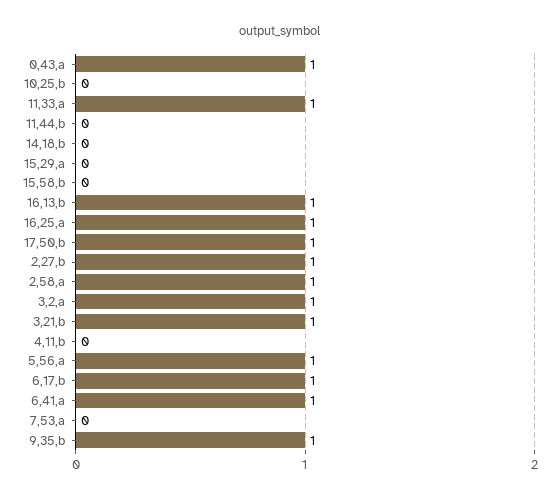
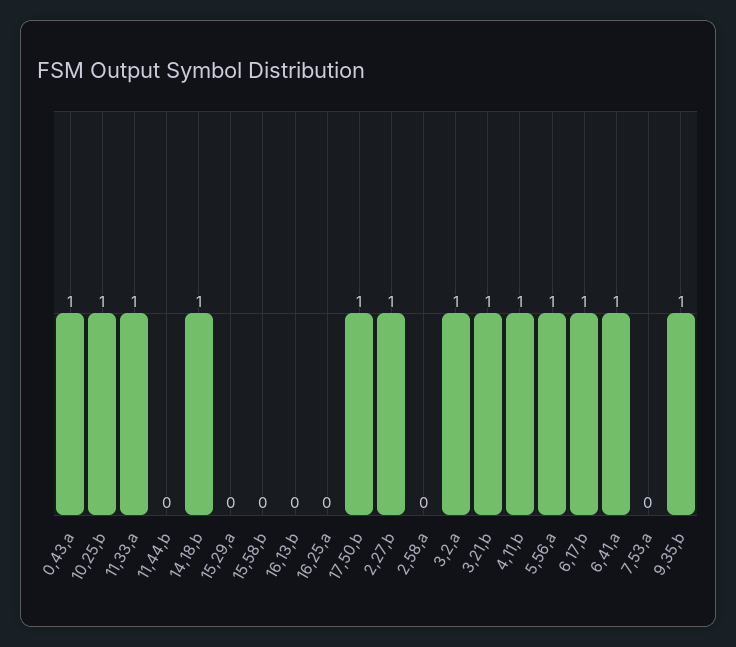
  {
    "0,43,a": 1,
-   "10,25,b": 0,
+   "10,25,b": 1,
    "11,33,a": 1,
    "11,44,b": 0,
-   "14,18,b": 0,
+   "14,18,b": 1,
    "15,29,a": 0,
    "15,58,b": 0,
-   "16,13,b": 1,
+   "16,13,b": 0,
-   "16,25,a": 1,
+   "16,25,a": 0,
    "17,50,b": 1,
    "2,27,b": 1,
-   "2,58,a": 1,
+   "2,58,a": 0,
    "3,2,a": 1,
    "3,21,b": 1,
-   "4,11,b": 0,
+   "4,11,b": 1,
    "5,56,a": 1,
    "6,17,b": 1,
    "6,41,a": 1,
    "7,53,a": 0,
    "9,35,b": 1
  }

